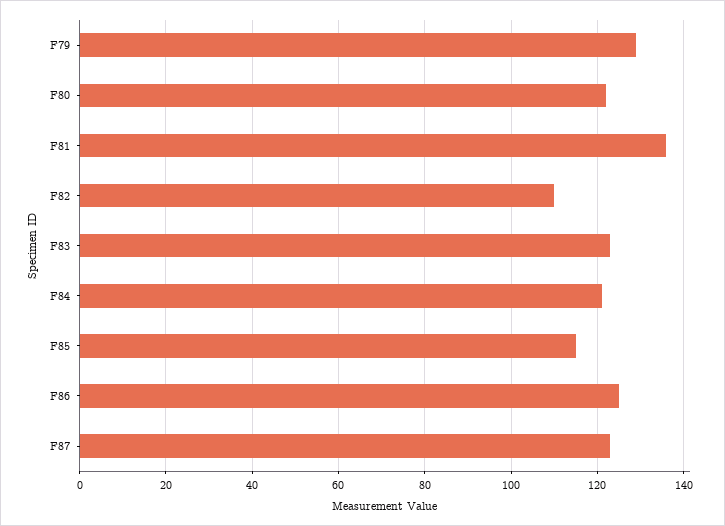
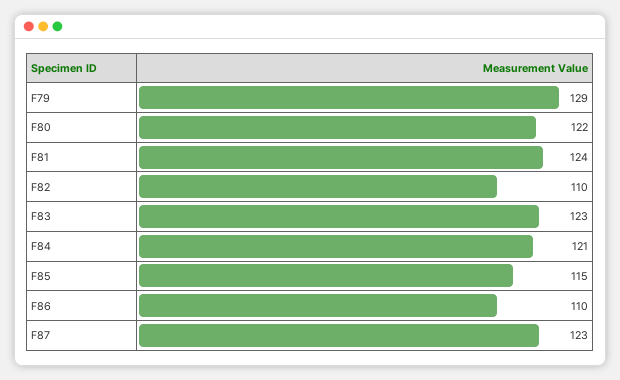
  {
    "F79": 129,
    "F80": 122,
-   "F81": 135,
+   "F81": 124,
    "F82": 110,
    "F83": 123,
    "F84": 121,
    "F85": 115,
-   "F86": 125,
+   "F86": 110,
    "F87": 123
  }

